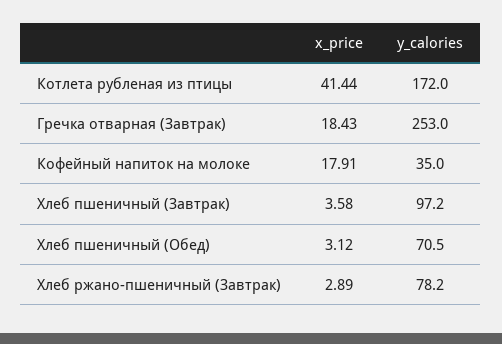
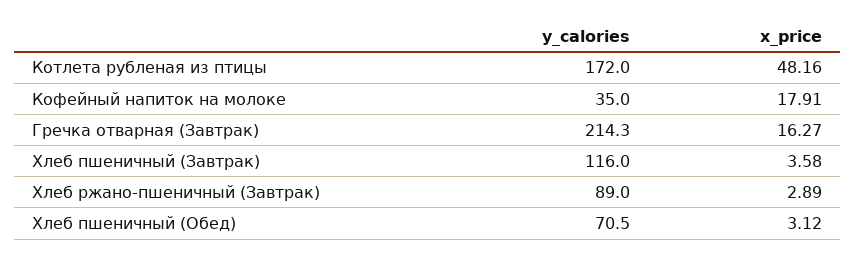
  {
    "x_price": {
-     "Котлета рубленая из птицы": 41.44,
+     "Котлета рубленая из птицы": 48.16,
-     "Гречка отварная (Завтрак)": 18.43,
+     "Гречка отварная (Завтрак)": 16.27,
      "Кофейный напиток на молоке": 17.91,
      "Хлеб пшеничный (Завтрак)": 3.58,
      "Хлеб пшеничный (Обед)": 3.12,
      "Хлеб ржано-пшеничный (Завтрак)": 2.89
    },
    "y_calories": {
      "Котлета рубленая из птицы": 172,
-     "Гречка отварная (Завтрак)": 253,
+     "Гречка отварная (Завтрак)": 214.3,
      "Кофейный напиток на молоке": 35,
-     "Хлеб пшеничный (Завтрак)": 97.2,
+     "Хлеб пшеничный (Завтрак)": 116,
      "Хлеб пшеничный (Обед)": 70.5,
-     "Хлеб ржано-пшеничный (Завтрак)": 78.2
+     "Хлеб ржано-пшеничный (Завтрак)": 89
    }
  }

